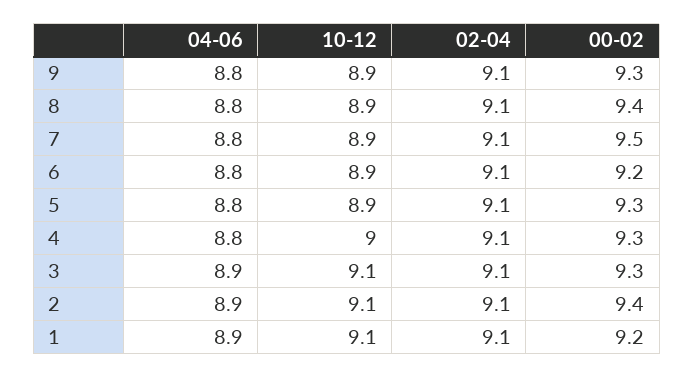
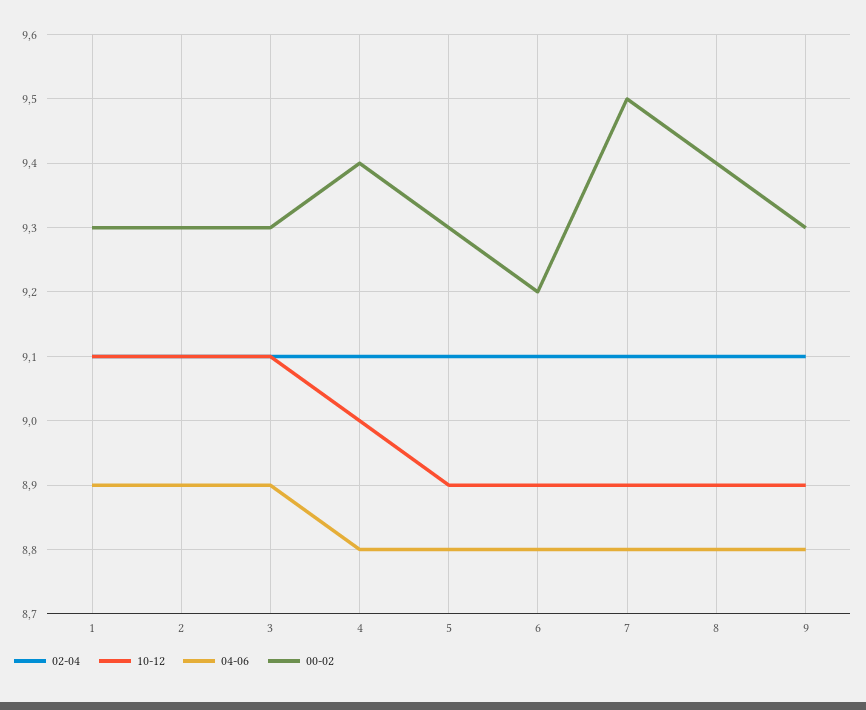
  {
    "04-06": {
      "9": 8.8,
      "8": 8.8,
      "7": 8.8,
      "6": 8.8,
      "5": 8.8,
      "4": 8.8,
      "3": 8.9,
      "2": 8.9,
      "1": 8.9
    },
    "10-12": {
      "9": 8.9,
      "8": 8.9,
      "7": 8.9,
      "6": 8.9,
      "5": 8.9,
      "4": 9,
      "3": 9.1,
      "2": 9.1,
      "1": 9.1
    },
    "02-04": {
      "9": 9.1,
      "8": 9.1,
      "7": 9.1,
      "6": 9.1,
      "5": 9.1,
      "4": 9.1,
      "3": 9.1,
      "2": 9.1,
      "1": 9.1
    },
    "00-02": {
      "9": 9.3,
      "8": 9.4,
      "7": 9.5,
      "6": 9.2,
      "5": 9.3,
-     "4": 9.3,
+     "4": 9.4,
      "3": 9.3,
-     "2": 9.4,
+     "2": 9.3,
-     "1": 9.2
+     "1": 9.3
    }
  }

